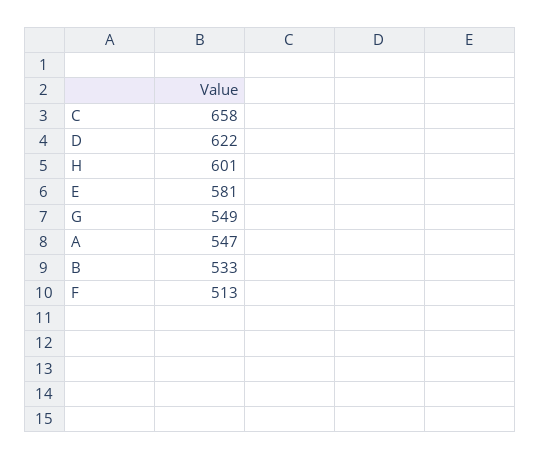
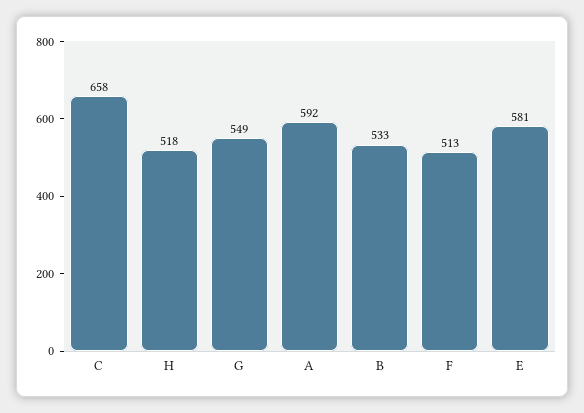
  {
    "C": 658,
-   "D": 622,
-   "H": 601,
+   "H": 518,
    "E": 581,
    "G": 549,
-   "A": 547,
+   "A": 592,
    "B": 533,
    "F": 513
  }

